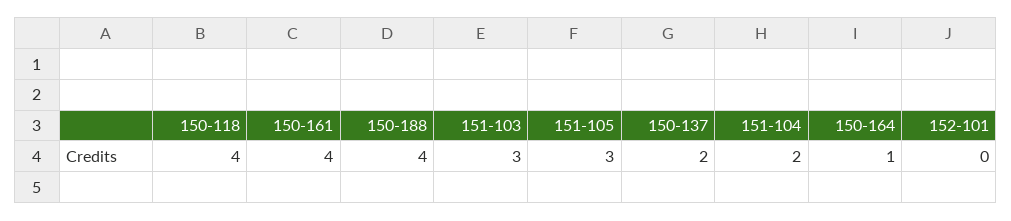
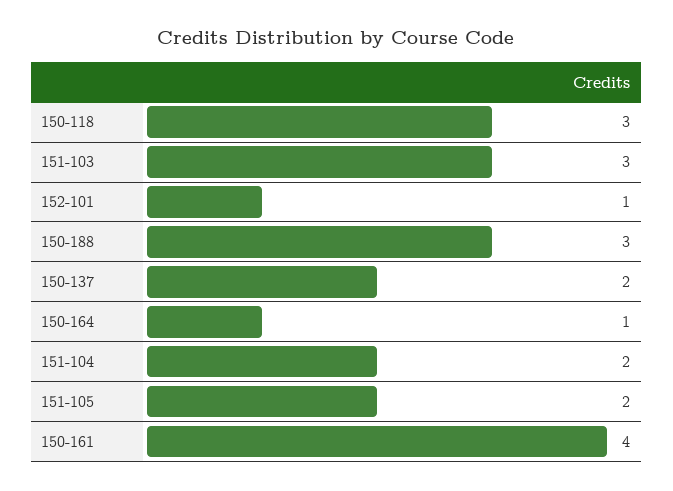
  {
-   "150-118": 4,
+   "150-118": 3,
    "150-161": 4,
-   "150-188": 4,
+   "150-188": 3,
    "151-103": 3,
-   "151-105": 3,
+   "151-105": 2,
    "150-137": 2,
    "151-104": 2,
    "150-164": 1,
-   "152-101": 0
+   "152-101": 1
  }

